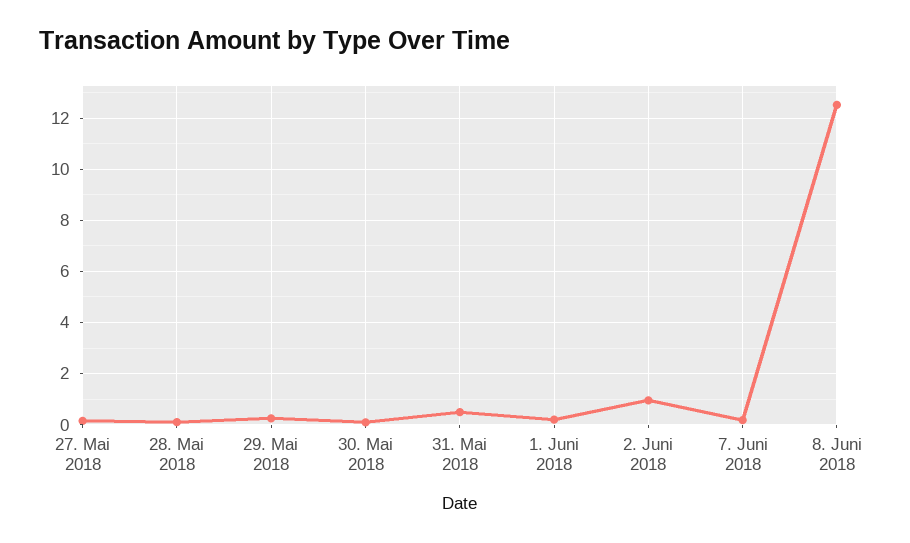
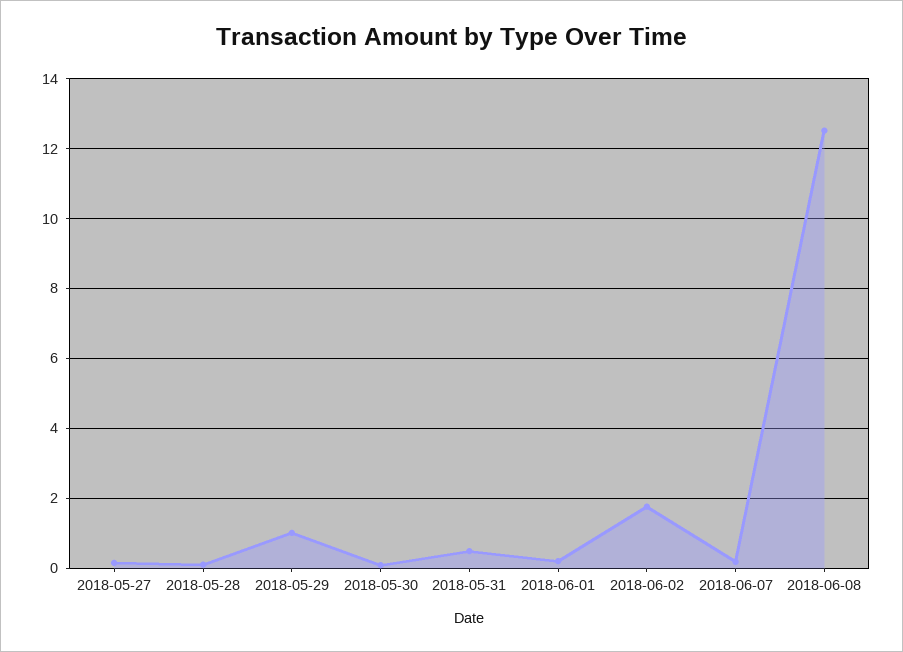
  {
    "27. Mai 2018": 0.2,
    "28. Mai 2018": 0.2,
-   "29. Mai 2018": 0.25,
+   "29. Mai 2018": 1,
    "30. Mai 2018": 0,
    "31. Mai 2018": 0.4,
    "1. Juni 2018": 0.2,
-   "2. Juni 2018": 1,
+   "2. Juni 2018": 1.8,
    "7. Juni 2018": 0.2,
    "8. Juni 2018": 12.6
  }

